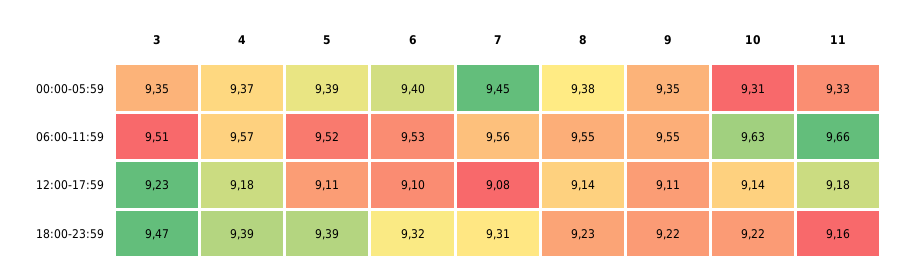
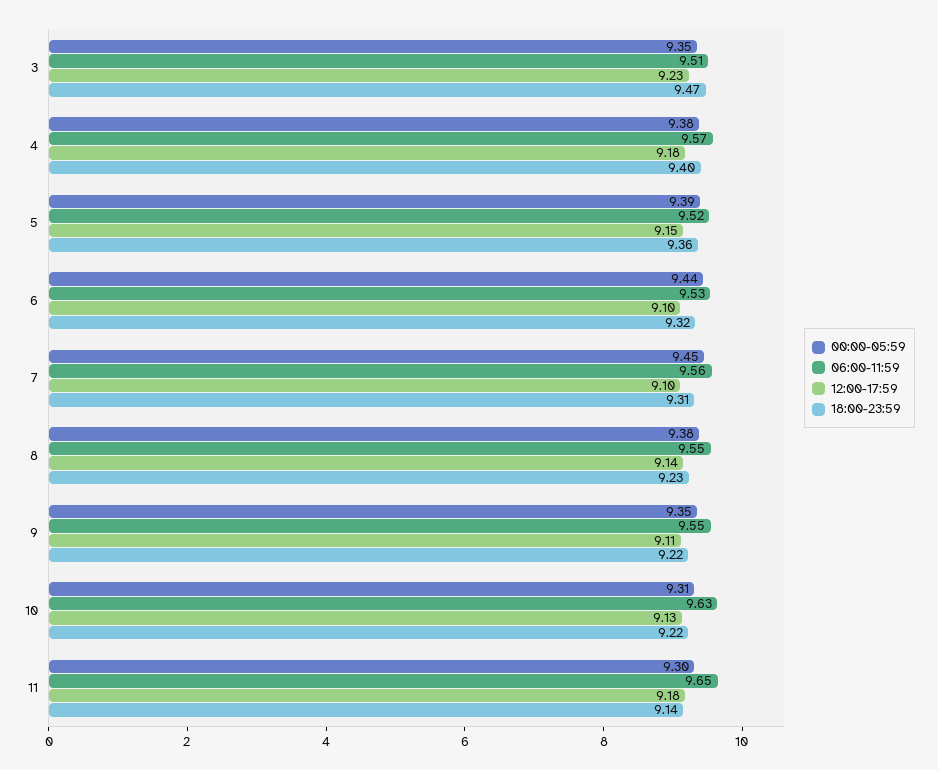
  {
    "00:00-05:59": {
      "3": 9.35,
-     "4": 9.37,
+     "4": 9.38,
      "5": 9.39,
-     "6": 9.4,
+     "6": 9.44,
      "7": 9.45,
      "8": 9.38,
      "9": 9.35,
      "10": 9.31,
-     "11": 9.33
+     "11": 9.3
    },
    "06:00-11:59": {
      "3": 9.51,
      "4": 9.57,
      "5": 9.52,
      "6": 9.53,
      "7": 9.56,
      "8": 9.55,
      "9": 9.55,
      "10": 9.63,
-     "11": 9.66
+     "11": 9.65
    },
    "12:00-17:59": {
      "3": 9.23,
      "4": 9.18,
-     "5": 9.11,
+     "5": 9.15,
      "6": 9.1,
-     "7": 9.08,
+     "7": 9.1,
      "8": 9.14,
      "9": 9.11,
-     "10": 9.14,
+     "10": 9.13,
      "11": 9.18
    },
    "18:00-23:59": {
      "3": 9.47,
-     "4": 9.39,
+     "4": 9.4,
-     "5": 9.39,
+     "5": 9.36,
      "6": 9.32,
      "7": 9.31,
      "8": 9.23,
      "9": 9.22,
      "10": 9.22,
-     "11": 9.16
+     "11": 9.14
    }
  }

